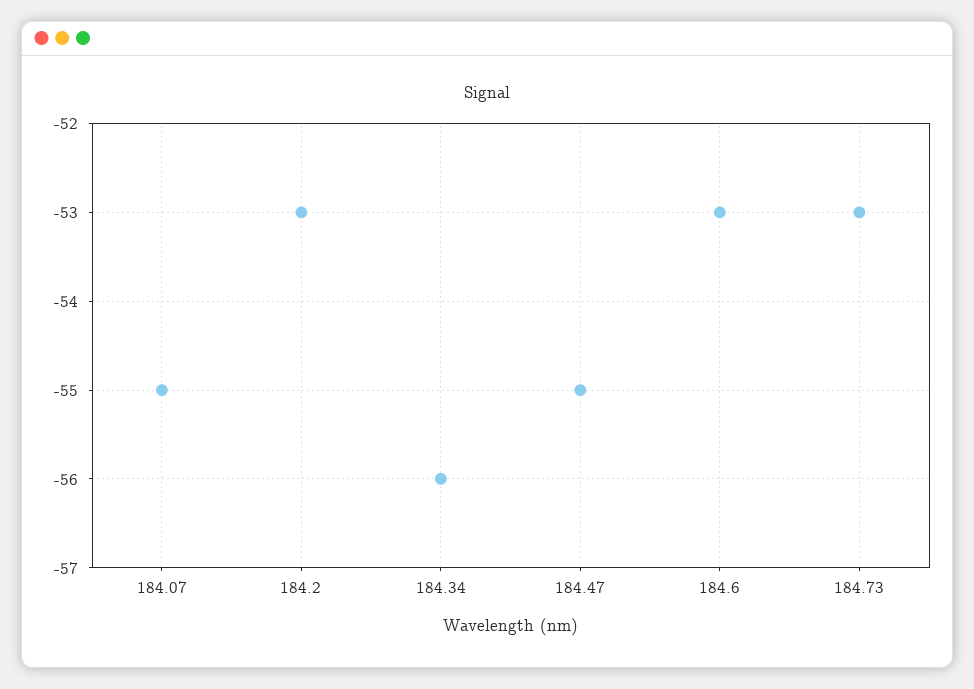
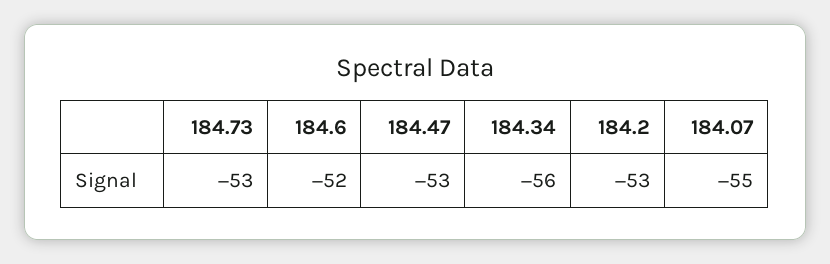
  {
    "184.07": -55,
    "184.2": -53,
    "184.34": -56,
-   "184.47": -55,
+   "184.47": -53,
-   "184.6": -53,
+   "184.6": -52,
    "184.73": -53
  }

